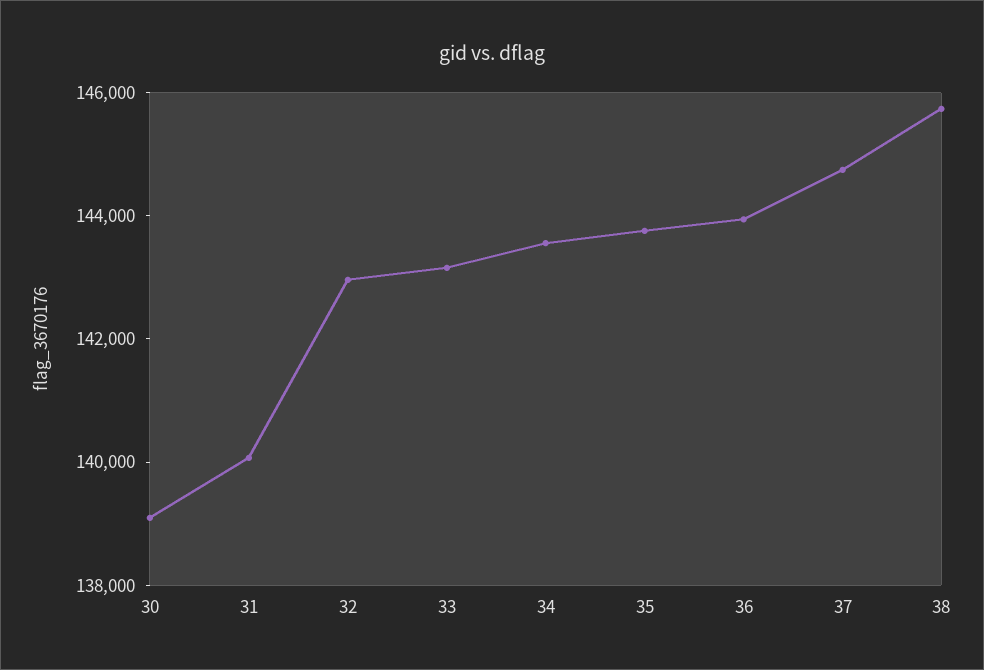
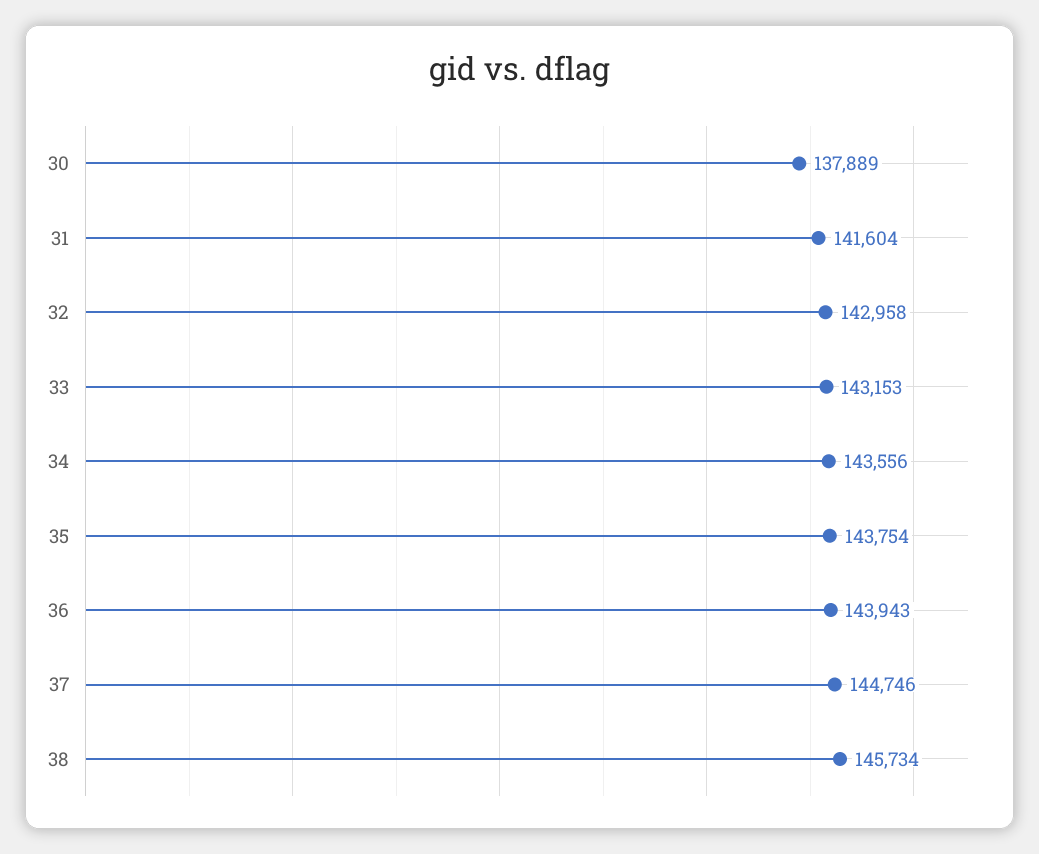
  {
-   "30": 139000,
+   "30": 137889,
-   "31": 140000,
+   "31": 141604,
    "32": 142958,
    "33": 143153,
    "34": 143556,
    "35": 143754,
    "36": 143943,
    "37": 144746,
    "38": 145734
  }

